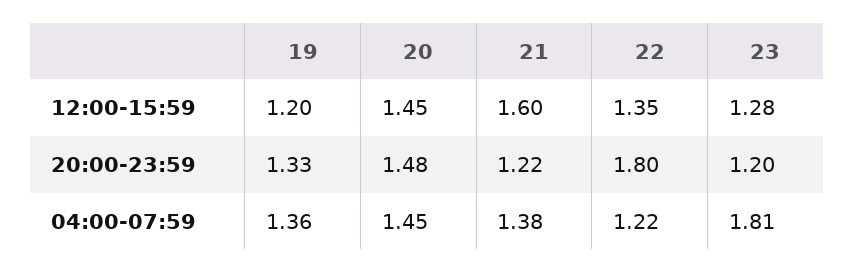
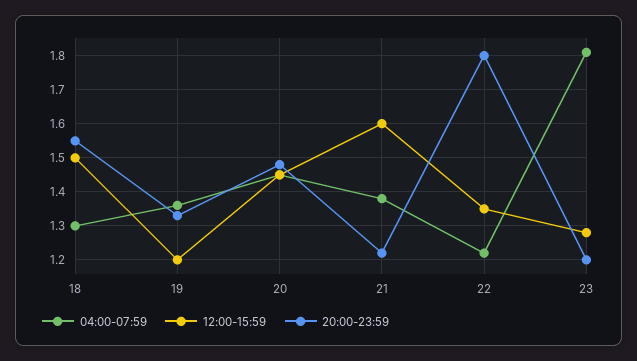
  {
    "12:00-15:59": {
      "19": 1.2,
      "20": 1.45,
      "21": 1.6,
      "22": 1.35,
-     "23": 1.28
+     "23": 1.28,
+     "18": 1.5
    },
    "20:00-23:59": {
      "19": 1.33,
      "20": 1.48,
      "21": 1.22,
      "22": 1.8,
-     "23": 1.2
+     "23": 1.2,
+     "18": 1.55
    },
    "04:00-07:59": {
      "19": 1.36,
      "20": 1.45,
      "21": 1.38,
      "22": 1.22,
-     "23": 1.81
+     "23": 1.81,
+     "18": 1.3
    }
  }

